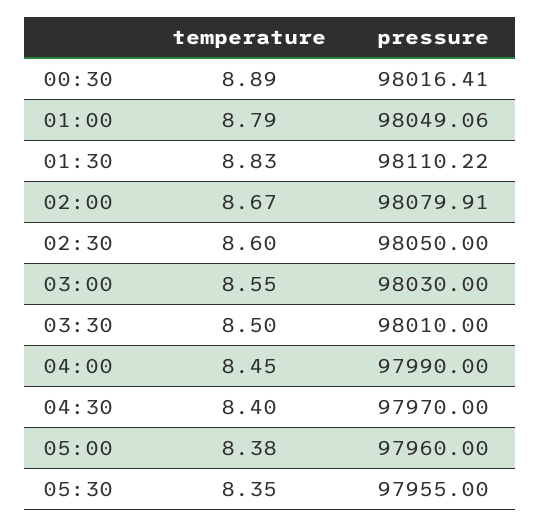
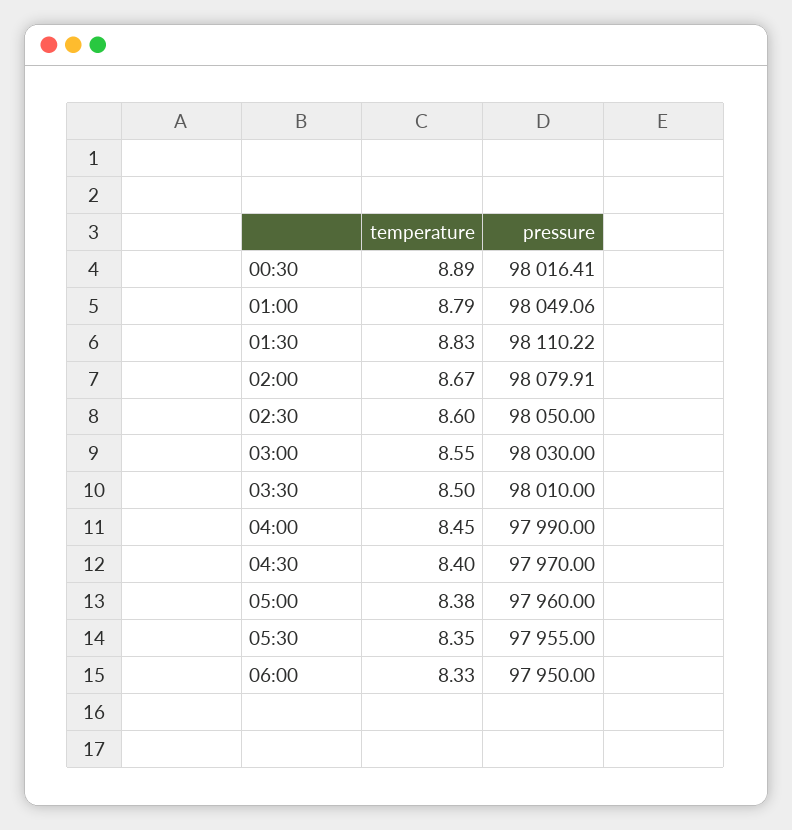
  {
    "temperature": {
      "00:30": 8.89,
      "01:00": 8.79,
      "01:30": 8.83,
      "02:00": 8.67,
      "02:30": 8.6,
      "03:00": 8.55,
      "03:30": 8.5,
      "04:00": 8.45,
      "04:30": 8.4,
      "05:00": 8.38,
-     "05:30": 8.35
+     "05:30": 8.35,
+     "06:00": 8.33
    },
    "pressure": {
      "00:30": 98016.41,
      "01:00": 98049.06,
      "01:30": 98110.22,
      "02:00": 98079.91,
      "02:30": 98050,
      "03:00": 98030,
      "03:30": 98010,
      "04:00": 97990,
      "04:30": 97970,
      "05:00": 97960,
-     "05:30": 97955
+     "05:30": 97955,
+     "06:00": 97950
    }
  }

